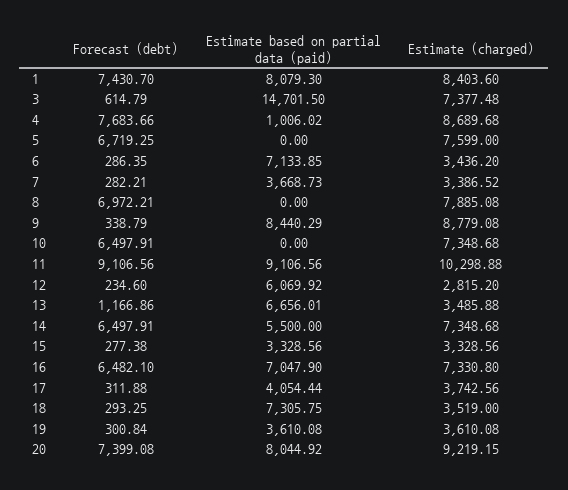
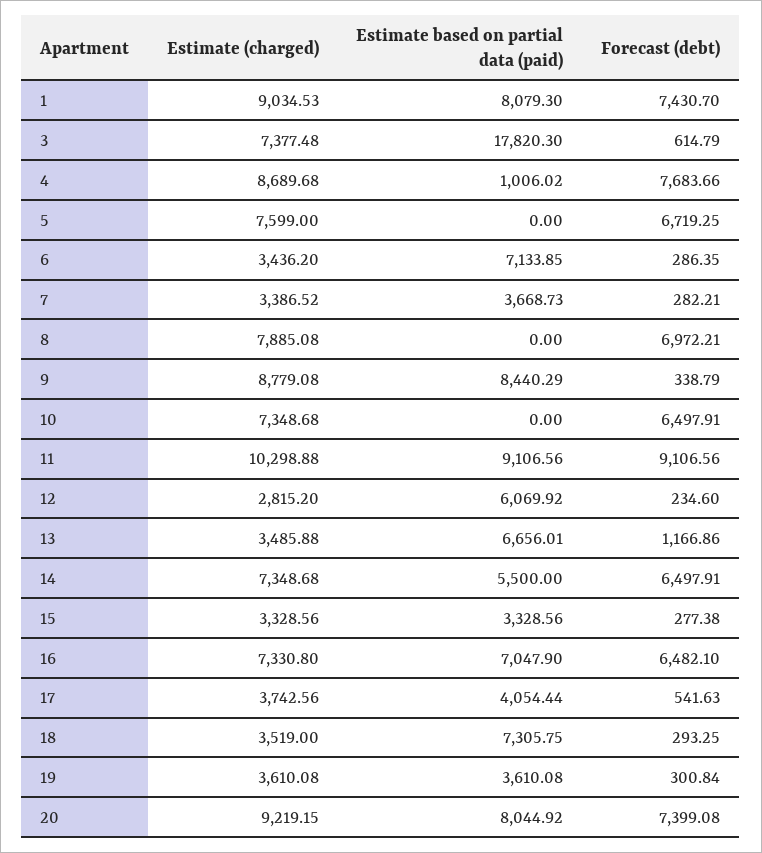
  {
    "Forecast (debt)": {
      "1": 7430.7,
      "3": 614.79,
      "4": 7683.66,
      "5": 6719.25,
      "6": 286.35,
      "7": 282.21,
      "8": 6972.21,
      "9": 338.79,
      "10": 6497.91,
      "11": 9106.56,
      "12": 234.6,
      "13": 1166.86,
      "14": 6497.91,
      "15": 277.38,
      "16": 6482.1,
-     "17": 311.88,
+     "17": 541.63,
      "18": 293.25,
      "19": 300.84,
      "20": 7399.08
    },
    "Estimate based on partial data (paid)": {
      "1": 8079.3,
-     "3": 14701.5,
+     "3": 17820.3,
      "4": 1006.02,
      "5": 0,
      "6": 7133.85,
      "7": 3668.73,
      "8": 0,
      "9": 8440.29,
      "10": 0,
      "11": 9106.56,
      "12": 6069.92,
      "13": 6656.01,
      "14": 5500,
      "15": 3328.56,
      "16": 7047.9,
      "17": 4054.44,
      "18": 7305.75,
      "19": 3610.08,
      "20": 8044.92
    },
    "Estimate (charged)": {
-     "1": 8403.6,
+     "1": 9034.53,
      "3": 7377.48,
      "4": 8689.68,
      "5": 7599,
      "6": 3436.2,
      "7": 3386.52,
      "8": 7885.08,
      "9": 8779.08,
      "10": 7348.68,
      "11": 10298.88,
      "12": 2815.2,
      "13": 3485.88,
      "14": 7348.68,
      "15": 3328.56,
      "16": 7330.8,
      "17": 3742.56,
      "18": 3519,
      "19": 3610.08,
      "20": 9219.15
    }
  }

